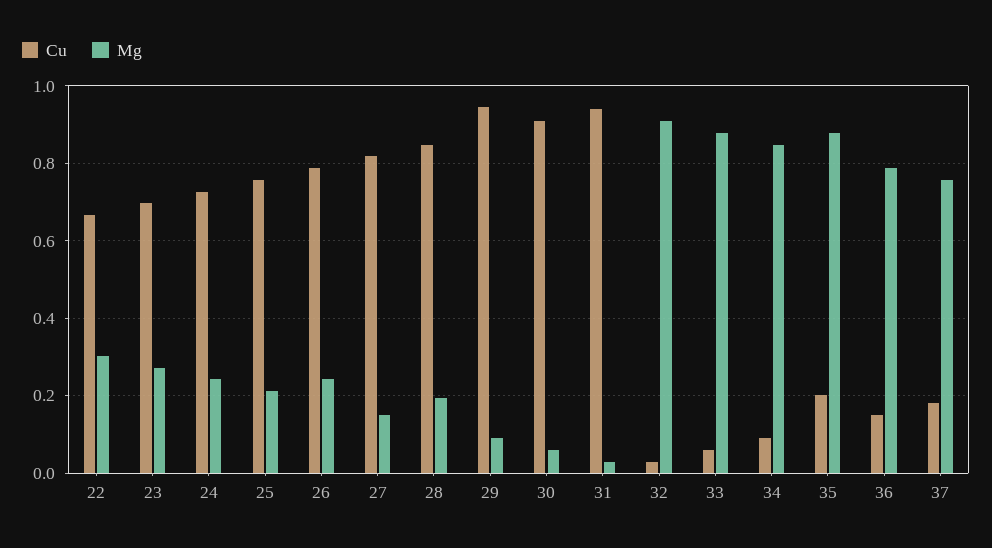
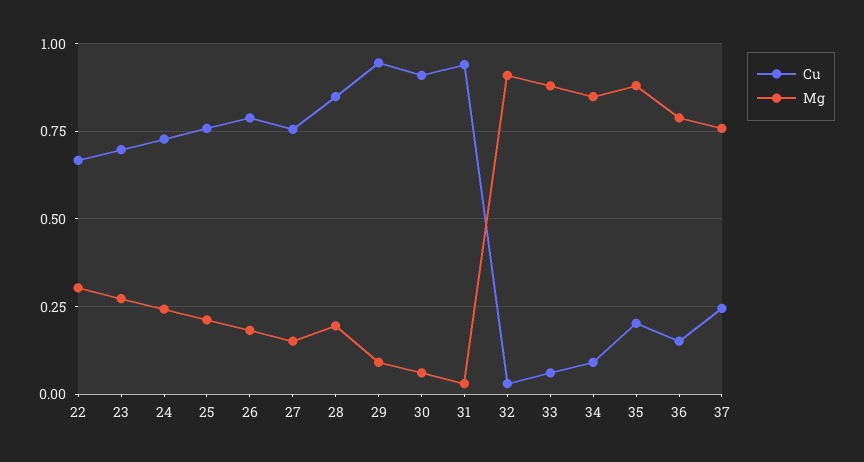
  {
    "Cu": {
      "22": 0.66,
      "23": 0.7,
      "24": 0.72,
      "25": 0.76,
      "26": 0.78,
-     "27": 0.82,
+     "27": 0.75,
      "28": 0.84,
      "29": 0.94,
      "30": 0.9,
      "31": 0.94,
      "32": 0.04,
      "33": 0.06,
      "34": 0.1,
      "35": 0.2,
      "36": 0.16,
-     "37": 0.18
+     "37": 0.25
    },
    "Mg": {
      "22": 0.3,
      "23": 0.28,
      "24": 0.24,
      "25": 0.22,
-     "26": 0.24,
+     "26": 0.175,
      "27": 0.16,
      "28": 0.2,
      "29": 0.1,
      "30": 0.06,
      "31": 0.04,
      "32": 0.9,
      "33": 0.88,
      "34": 0.84,
      "35": 0.88,
      "36": 0.78,
      "37": 0.76
    }
  }

